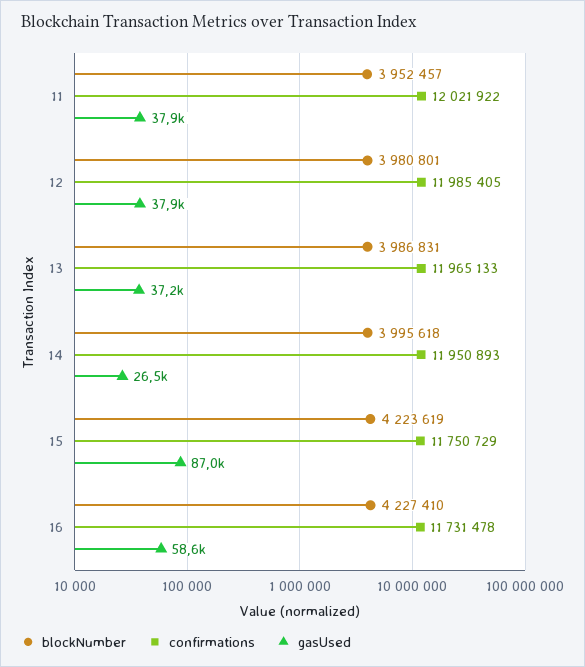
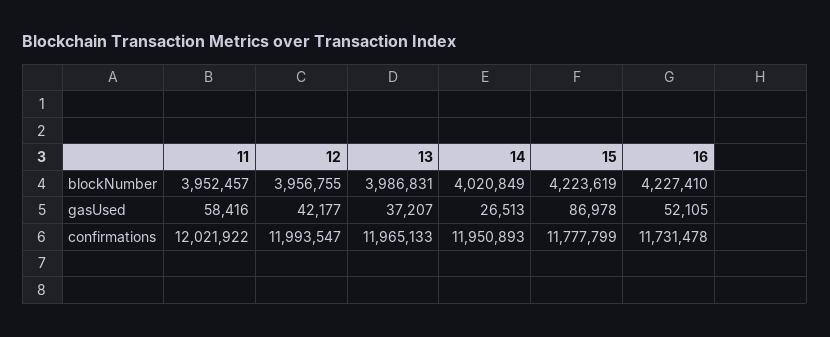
  {
    "blockNumber": {
      "11": 3952457,
-     "12": 3980801,
+     "12": 3956755,
      "13": 3986831,
-     "14": 3995618,
+     "14": 4020849,
      "15": 4223619,
      "16": 4227410
    },
    "confirmations": {
      "11": 12021922,
-     "12": 11985405,
+     "12": 11993547,
      "13": 11965133,
      "14": 11950893,
-     "15": 11750729,
+     "15": 11777799,
      "16": 11731478
    },
    "gasUsed": {
-     "11": 37900,
+     "11": 58416,
-     "12": 37900,
+     "12": 42177,
      "13": 37207,
      "14": 26513,
      "15": 86978,
-     "16": 58600
+     "16": 52105
    }
  }

